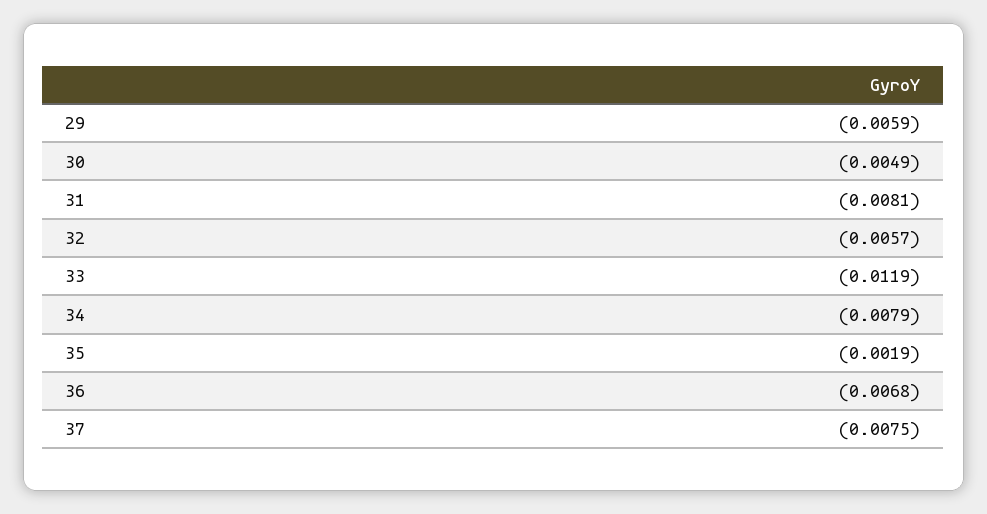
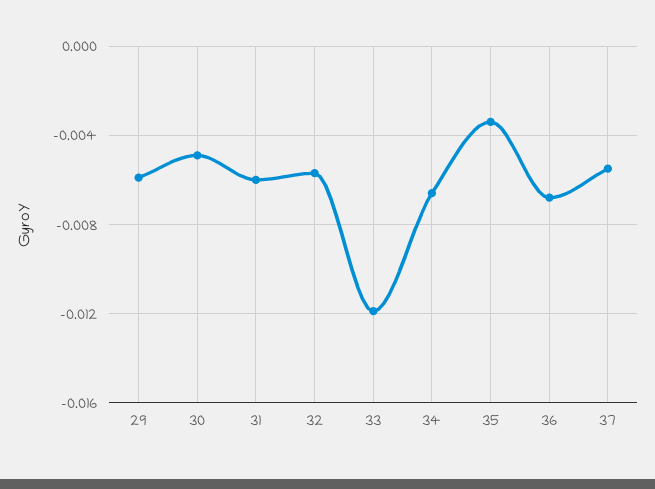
  {
    "29": -0.0059,
    "30": -0.0049,
-   "31": -0.0081,
+   "31": -0.006,
    "32": -0.0057,
    "33": -0.0119,
-   "34": -0.0079,
+   "34": -0.0065,
-   "35": -0.0019,
+   "35": -0.0035,
    "36": -0.0068,
-   "37": -0.0075
+   "37": -0.0055
  }

